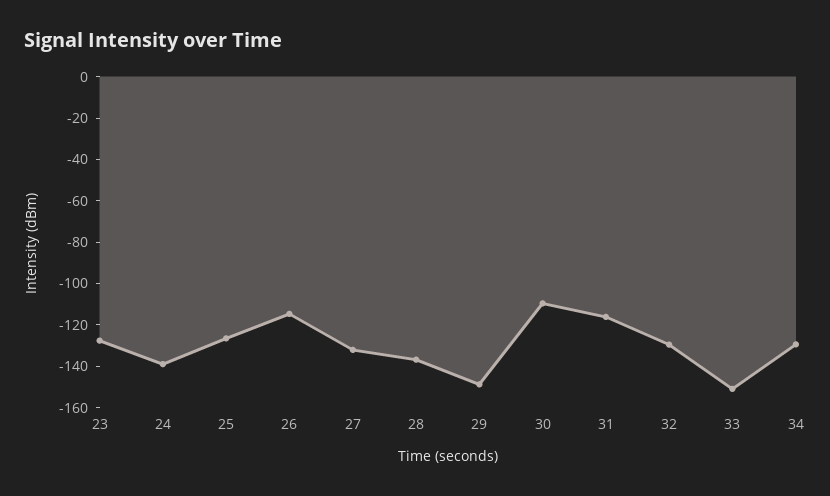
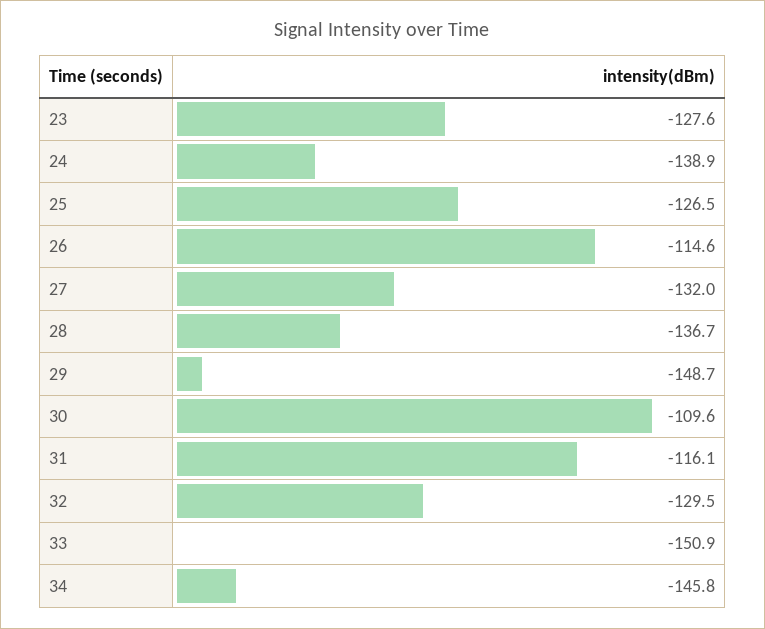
  {
    "23": -127.6,
    "24": -138.9,
    "25": -126.5,
    "26": -114.6,
    "27": -132,
    "28": -136.7,
    "29": -148.7,
    "30": -109.6,
    "31": -116.1,
    "32": -129.5,
    "33": -150.9,
-   "34": -130
+   "34": -145.8
  }

